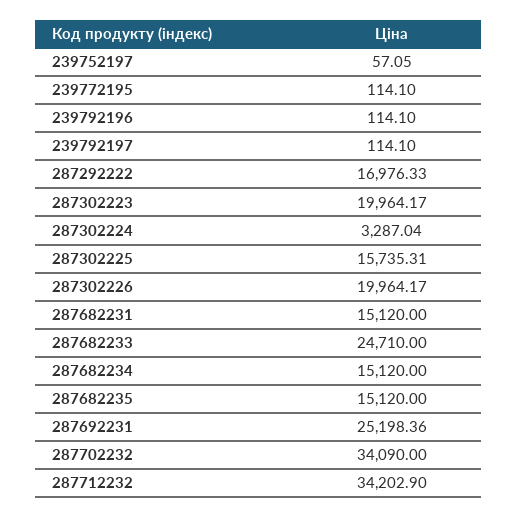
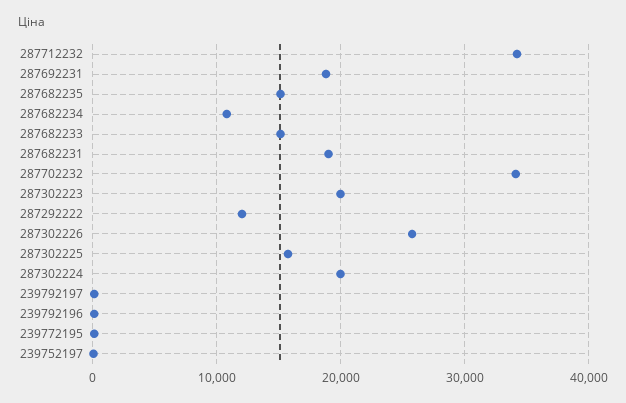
  {
    "239752197": 57.05,
    "239772195": 114.1,
    "239792196": 114.1,
    "239792197": 114.1,
-   "287292222": 16976.33,
+   "287292222": 12000,
    "287302223": 19964.17,
-   "287302224": 3287.04,
+   "287302224": 20000,
    "287302225": 15735.31,
-   "287302226": 19964.17,
+   "287302226": 26000,
-   "287682231": 15120,
+   "287682231": 19000,
-   "287682233": 24710,
+   "287682233": 15000,
-   "287682234": 15120,
+   "287682234": 11000,
    "287682235": 15120,
-   "287692231": 25198.36,
+   "287692231": 19000,
    "287702232": 34090,
    "287712232": 34202.9
  }

